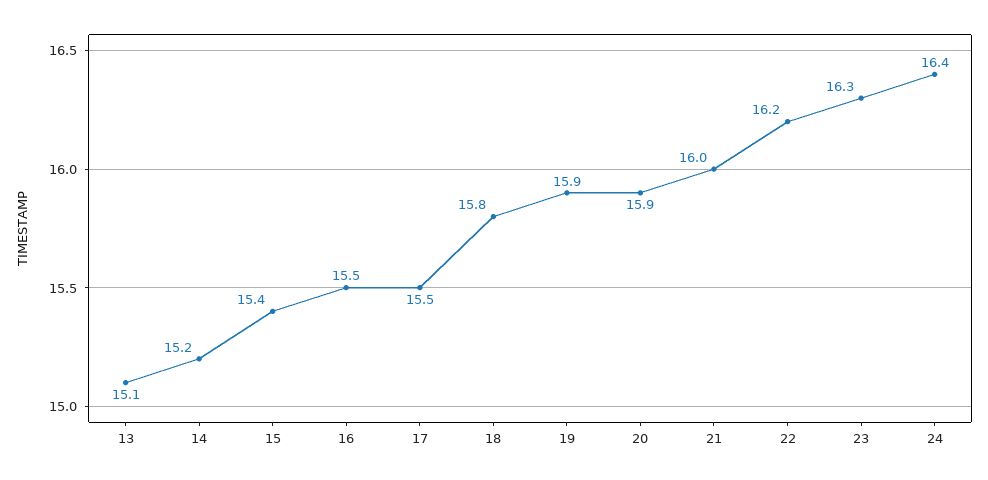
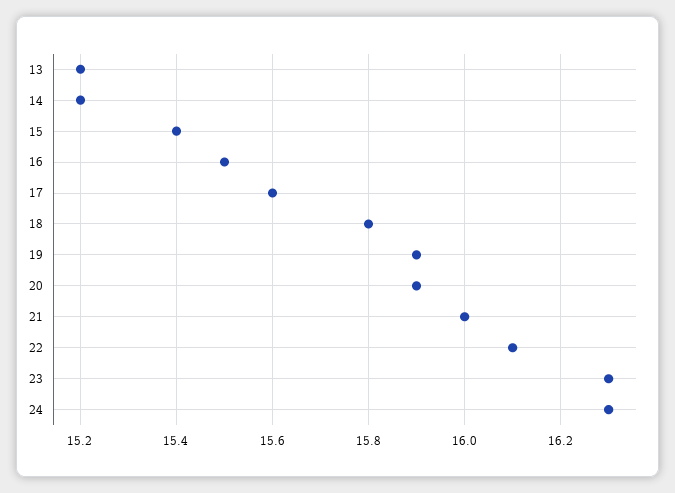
  {
-   "13": 15.1,
+   "13": 15.2,
    "14": 15.2,
    "15": 15.4,
    "16": 15.5,
-   "17": 15.5,
+   "17": 15.6,
    "18": 15.8,
    "19": 15.9,
    "20": 15.9,
    "21": 16,
-   "22": 16.2,
+   "22": 16.1,
    "23": 16.3,
-   "24": 16.4
+   "24": 16.3
  }

